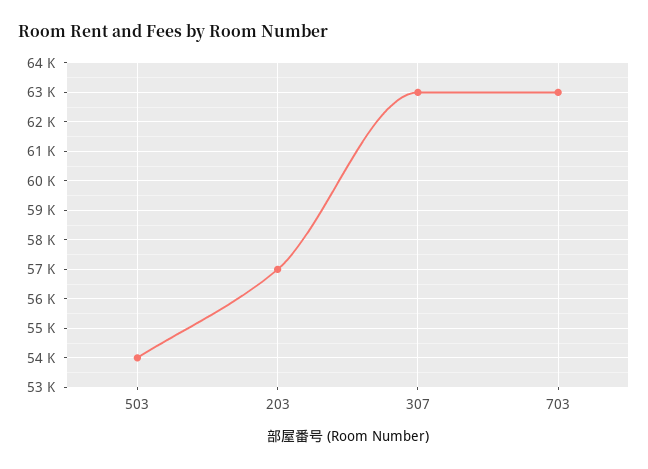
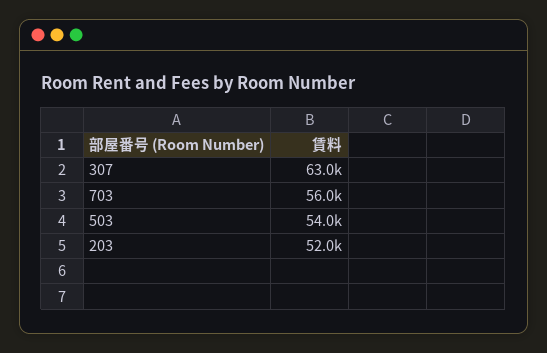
  {
    "503": 54000,
-   "203": 57000,
+   "203": 52000,
    "307": 63000,
-   "703": 63000
+   "703": 56000
  }

